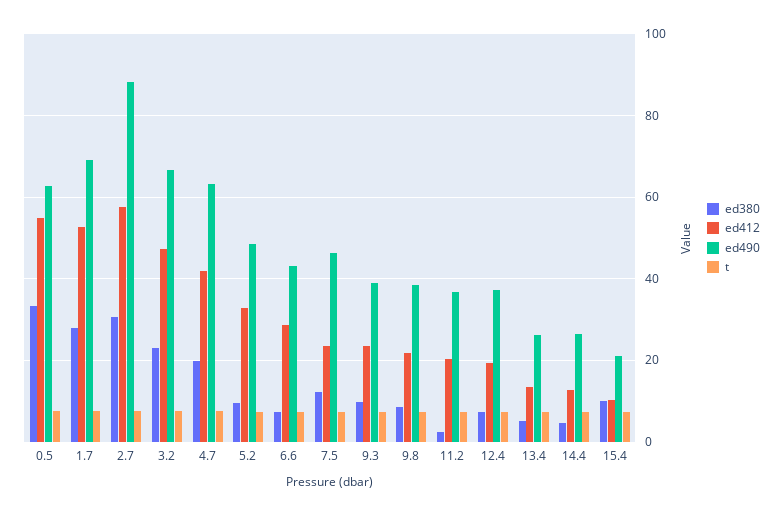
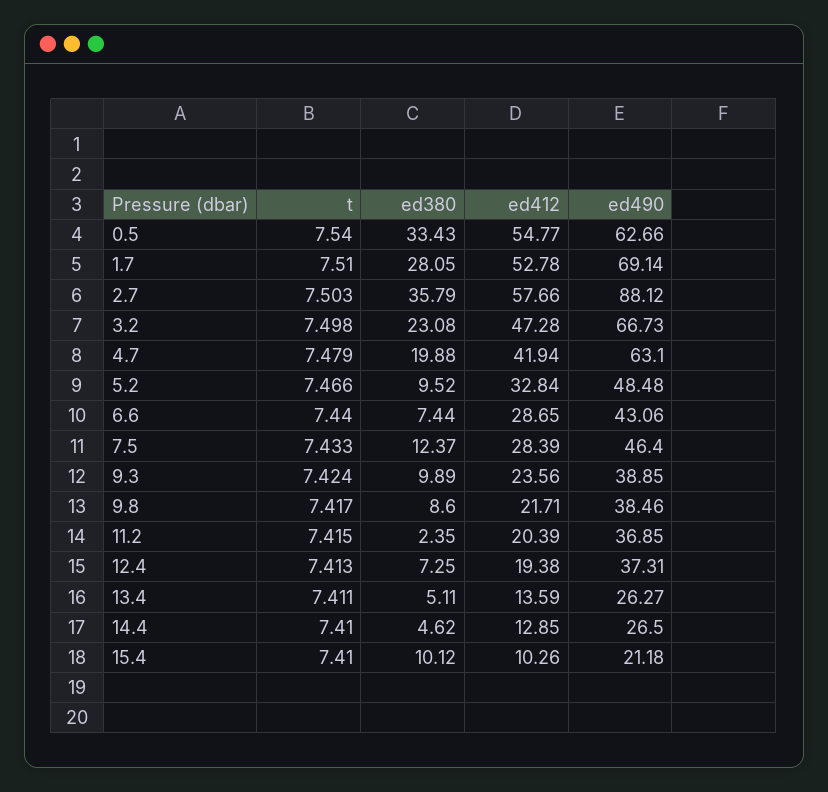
  {
    "ed380": {
      "0.5": 33.43,
      "1.7": 28.05,
-     "2.7": 30,
+     "2.7": 35.79,
      "3.2": 23.08,
      "4.7": 19.88,
      "5.2": 9.52,
      "6.6": 7.44,
      "7.5": 12.37,
      "9.3": 9.89,
      "9.8": 8.6,
      "11.2": 2.35,
      "12.4": 7.25,
      "13.4": 5.11,
      "14.4": 4.62,
      "15.4": 10.12
    },
    "ed412": {
      "0.5": 54.77,
      "1.7": 52.78,
      "2.7": 57.66,
      "3.2": 47.28,
      "4.7": 41.94,
      "5.2": 32.84,
      "6.6": 28.65,
-     "7.5": 24,
+     "7.5": 28.39,
      "9.3": 23.56,
      "9.8": 21.71,
      "11.2": 20.39,
      "12.4": 19.38,
      "13.4": 13.59,
      "14.4": 12.85,
      "15.4": 10.26
    },
    "ed490": {
      "0.5": 62.66,
      "1.7": 69.14,
      "2.7": 88.12,
      "3.2": 66.73,
      "4.7": 63.1,
      "5.2": 48.48,
      "6.6": 43.06,
      "7.5": 46.4,
      "9.3": 38.85,
      "9.8": 38.46,
      "11.2": 36.85,
      "12.4": 37.31,
      "13.4": 26.27,
      "14.4": 26.5,
      "15.4": 21.18
    },
    "t": {
      "0.5": 7.54,
      "1.7": 7.51,
      "2.7": 7.503,
      "3.2": 7.498,
      "4.7": 7.479,
      "5.2": 7.466,
      "6.6": 7.44,
      "7.5": 7.433,
      "9.3": 7.424,
      "9.8": 7.417,
      "11.2": 7.415,
      "12.4": 7.413,
      "13.4": 7.411,
      "14.4": 7.41,
      "15.4": 7.41
    }
  }

